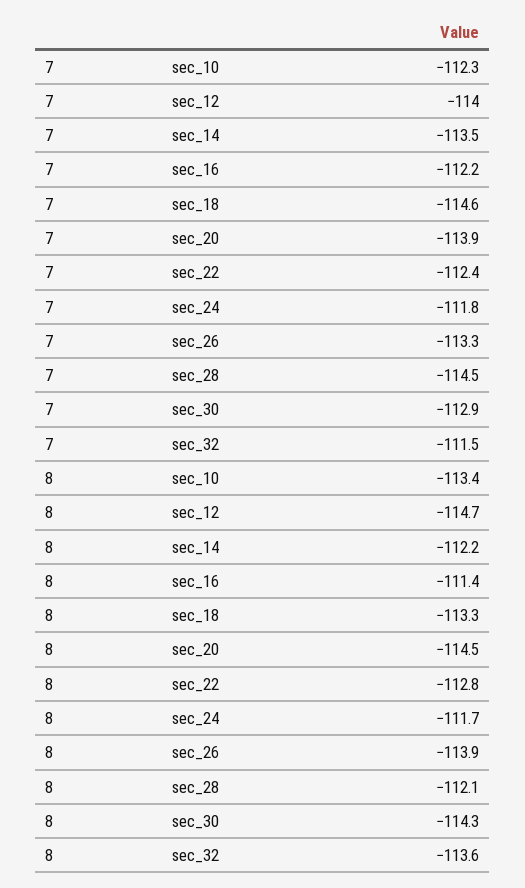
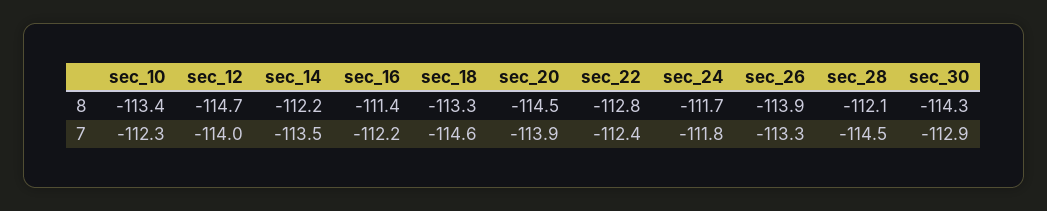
  {
    "7": {
      "sec_10": -112.3,
      "sec_12": -114,
      "sec_14": -113.5,
      "sec_16": -112.2,
      "sec_18": -114.6,
      "sec_20": -113.9,
      "sec_22": -112.4,
      "sec_24": -111.8,
      "sec_26": -113.3,
      "sec_28": -114.5,
-     "sec_30": -112.9,
+     "sec_30": -112.9
-     "sec_32": -111.5
    },
    "8": {
      "sec_10": -113.4,
      "sec_12": -114.7,
      "sec_14": -112.2,
      "sec_16": -111.4,
      "sec_18": -113.3,
      "sec_20": -114.5,
      "sec_22": -112.8,
      "sec_24": -111.7,
      "sec_26": -113.9,
      "sec_28": -112.1,
-     "sec_30": -114.3,
+     "sec_30": -114.3
-     "sec_32": -113.6
    }
  }

